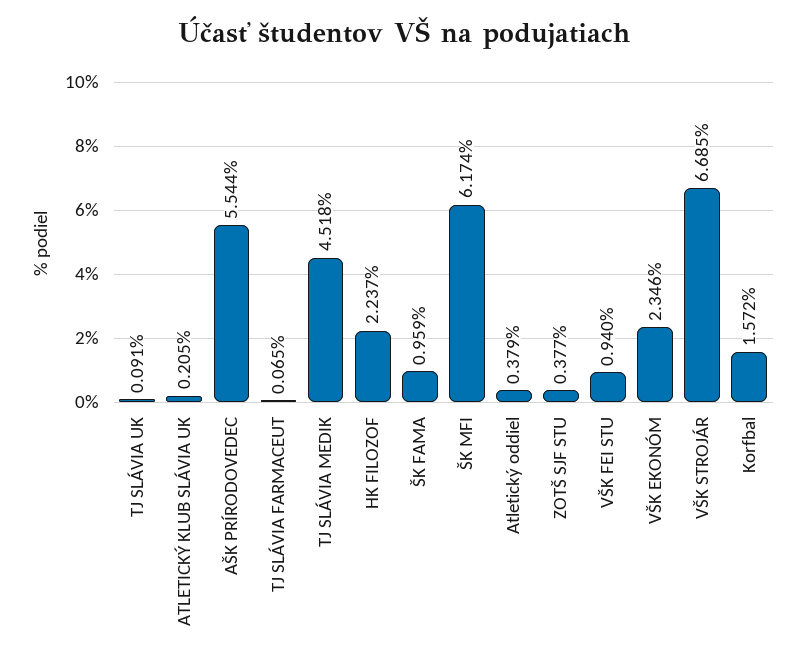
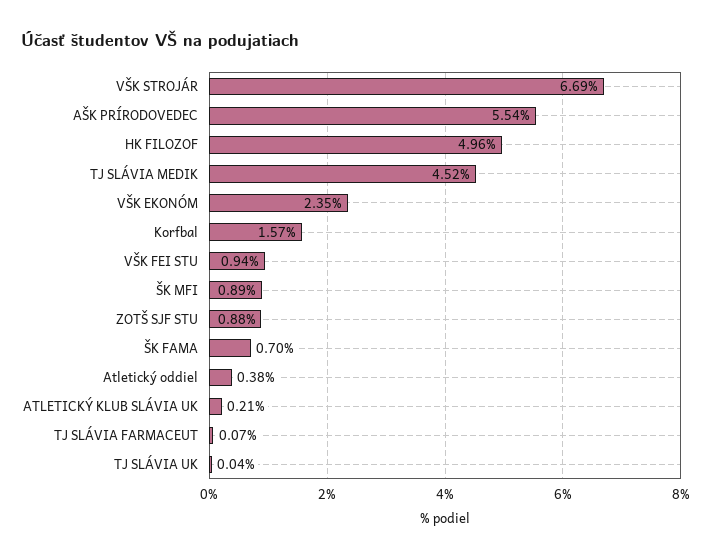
  {
-   "TJ SLÁVIA UK": 0.091,
+   "TJ SLÁVIA UK": 0.04,
    "ATLETICKÝ KLUB SLÁVIA UK": 0.205,
    "AŠK PRÍRODOVEDEC": 5.544,
    "TJ SLÁVIA FARMACEUT": 0.065,
    "TJ SLÁVIA MEDIK": 4.518,
-   "HK FILOZOF": 2.237,
+   "HK FILOZOF": 4.96,
-   "ŠK FAMA": 0.959,
+   "ŠK FAMA": 0.7,
-   "ŠK MFI": 6.174,
+   "ŠK MFI": 0.89,
    "Atletický oddiel": 0.379,
-   "ZOTŠ SJF STU": 0.377,
+   "ZOTŠ SJF STU": 0.88,
    "VŠK FEI STU": 0.94,
    "VŠK EKONÓM": 2.346,
    "VŠK STROJÁR": 6.685,
    "Korfbal": 1.572
  }

